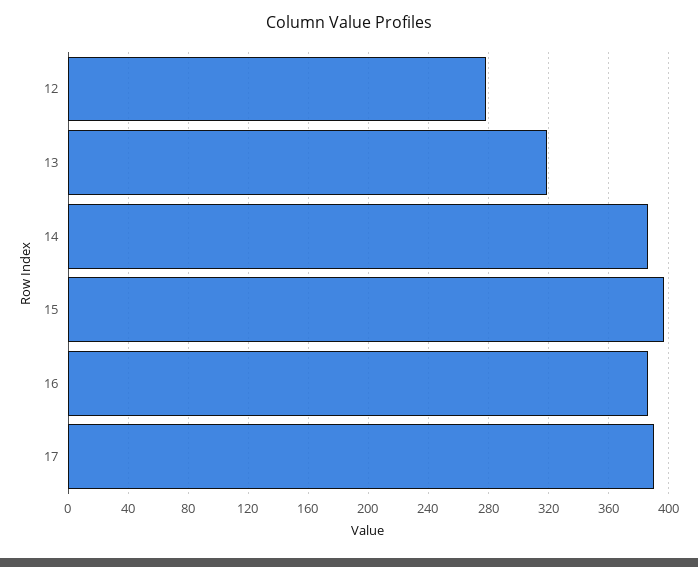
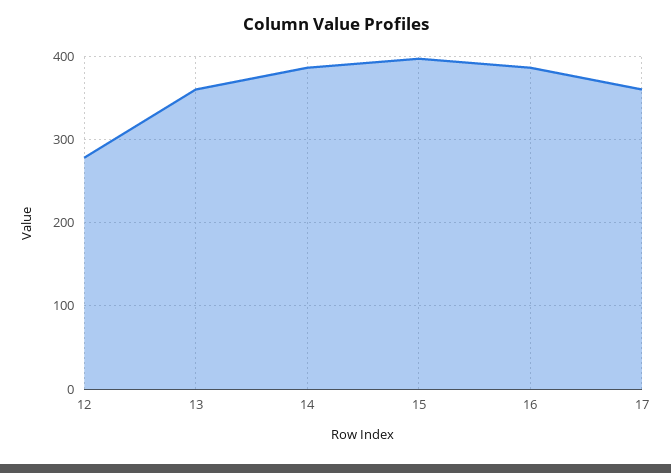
  {
    "12": 280,
-   "13": 320,
+   "13": 360,
    "14": 385,
    "15": 395,
    "16": 385,
-   "17": 390
+   "17": 360
  }

